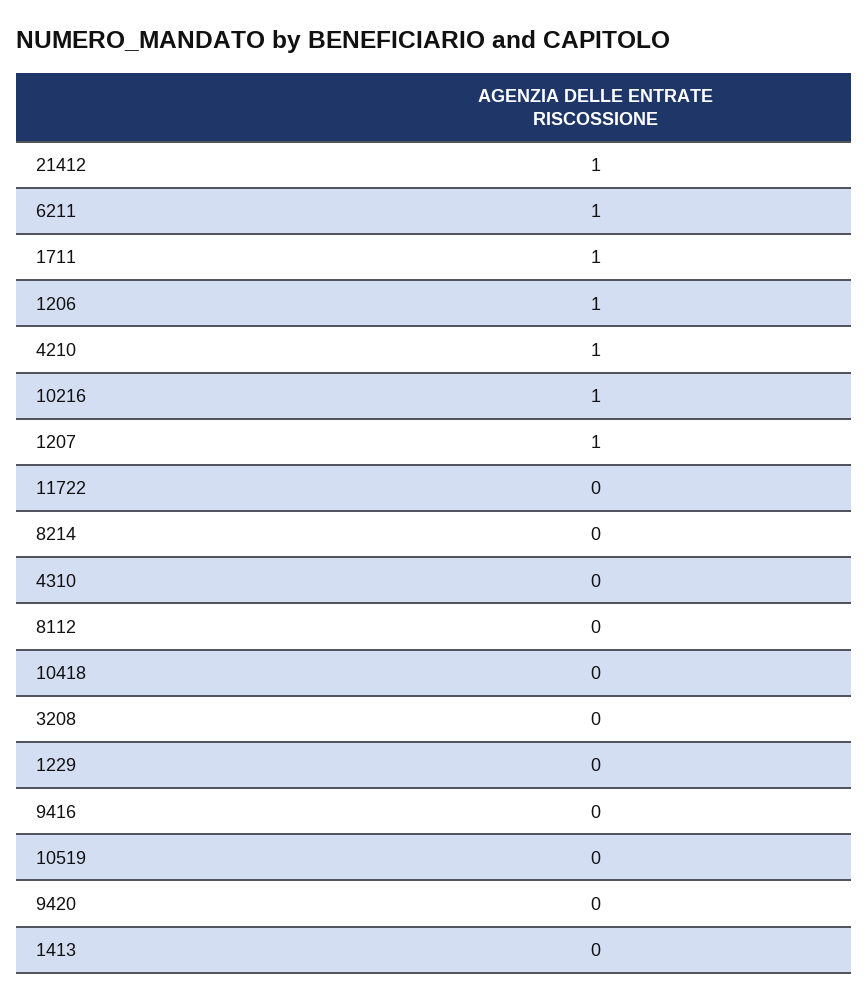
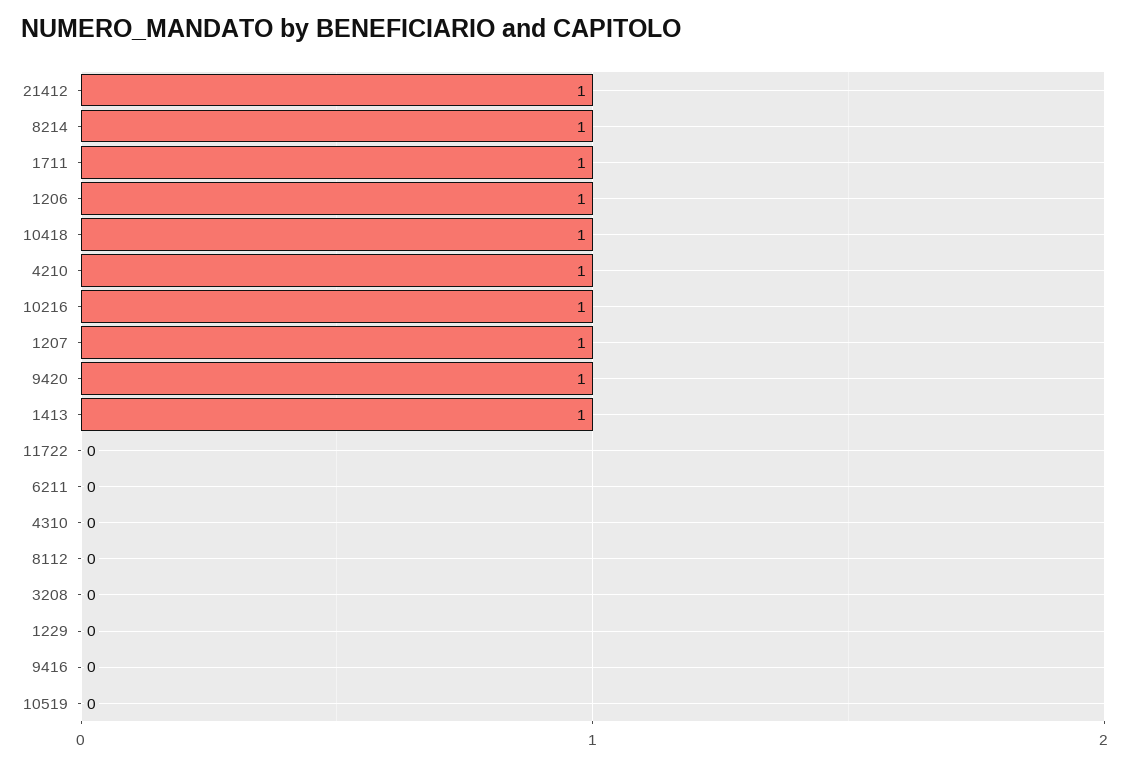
  {
    "21412": 1,
-   "6211": 1,
+   "6211": 0,
    "1711": 1,
    "1206": 1,
    "4210": 1,
    "10216": 1,
    "1207": 1,
    "11722": 0,
-   "8214": 0,
+   "8214": 1,
    "4310": 0,
    "8112": 0,
-   "10418": 0,
+   "10418": 1,
    "3208": 0,
    "1229": 0,
    "9416": 0,
    "10519": 0,
-   "9420": 0,
+   "9420": 1,
-   "1413": 0
+   "1413": 1
  }

